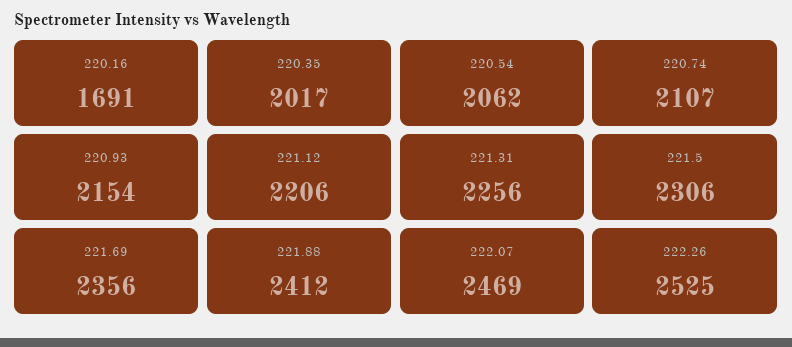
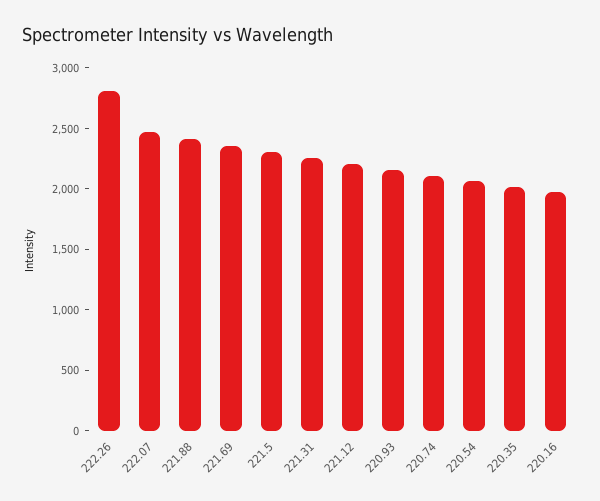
  {
-   "220.16": 1691,
+   "220.16": 2000,
    "220.35": 2017,
    "220.54": 2062,
    "220.74": 2107,
    "220.93": 2154,
    "221.12": 2206,
    "221.31": 2256,
    "221.5": 2306,
    "221.69": 2356,
    "221.88": 2412,
    "222.07": 2469,
-   "222.26": 2525
+   "222.26": 2800
  }

